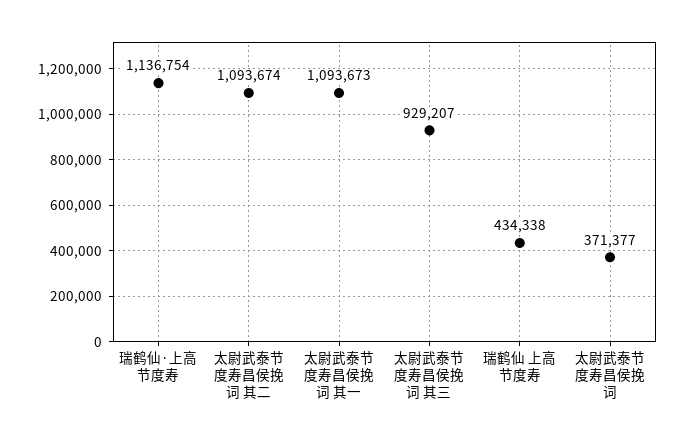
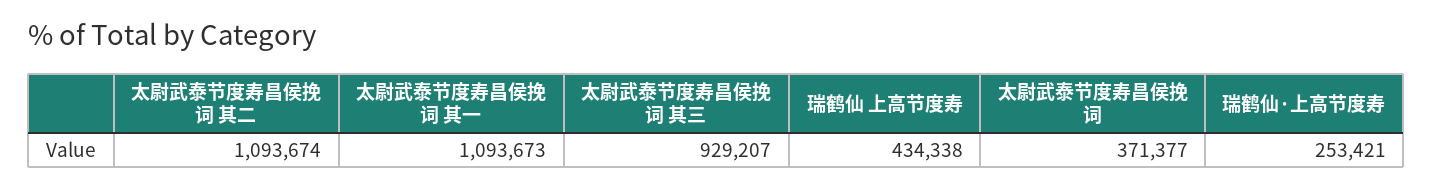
  {
-   "瑞鹤仙·上高节度寿": 1136754,
+   "瑞鹤仙·上高节度寿": 253421,
    "太尉武泰节度寿昌侯挽词 其二": 1093674,
    "太尉武泰节度寿昌侯挽词 其一": 1093673,
    "太尉武泰节度寿昌侯挽词 其三": 929207,
    "瑞鹤仙 上高节度寿": 434338,
    "太尉武泰节度寿昌侯挽词": 371377
  }

